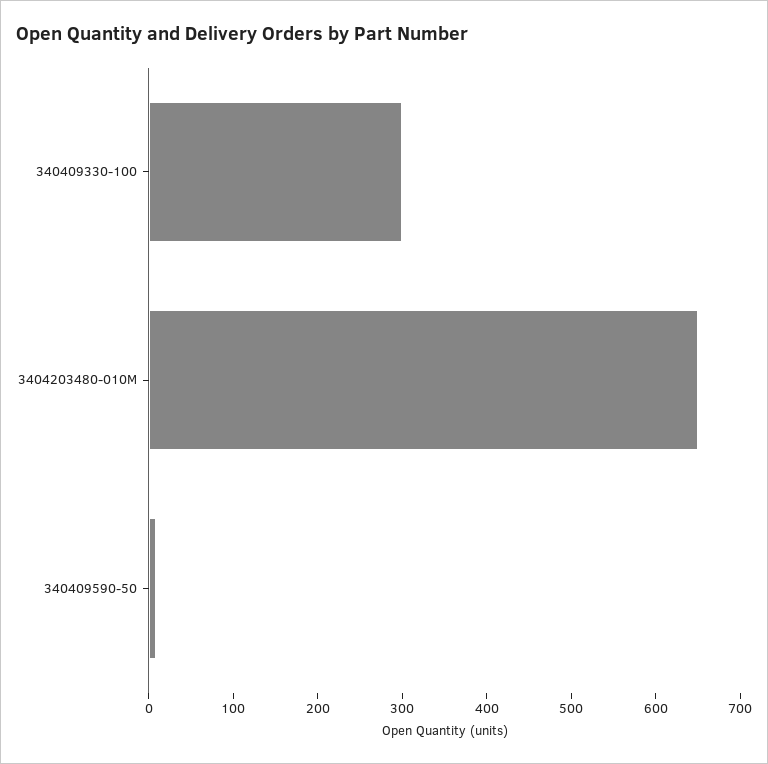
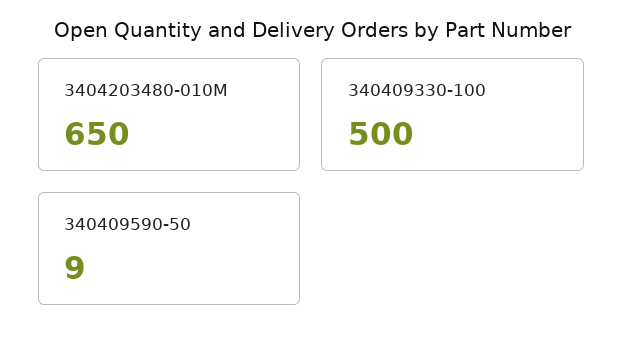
  {
-   "340409330-100": 300,
+   "340409330-100": 500,
    "3404203480-010M": 650,
    "340409590-50": 9
  }

